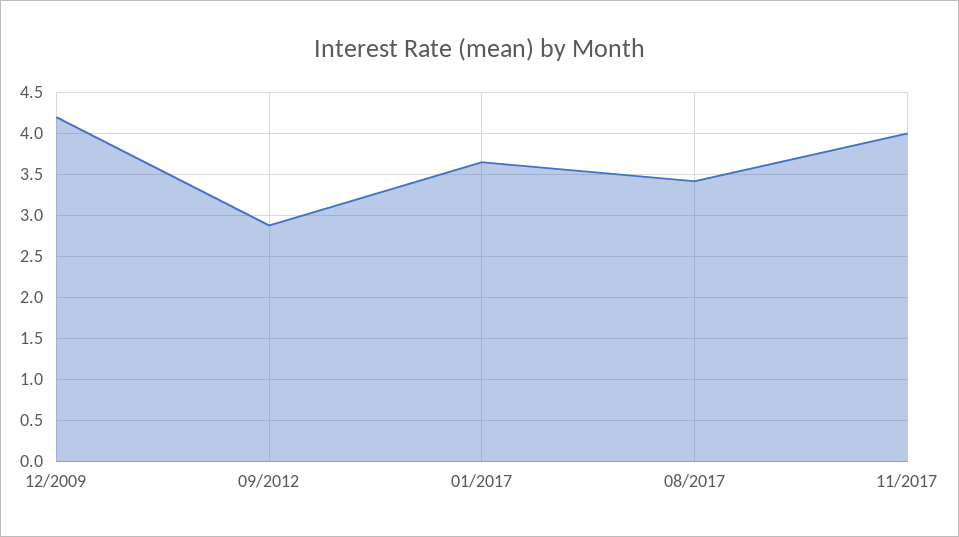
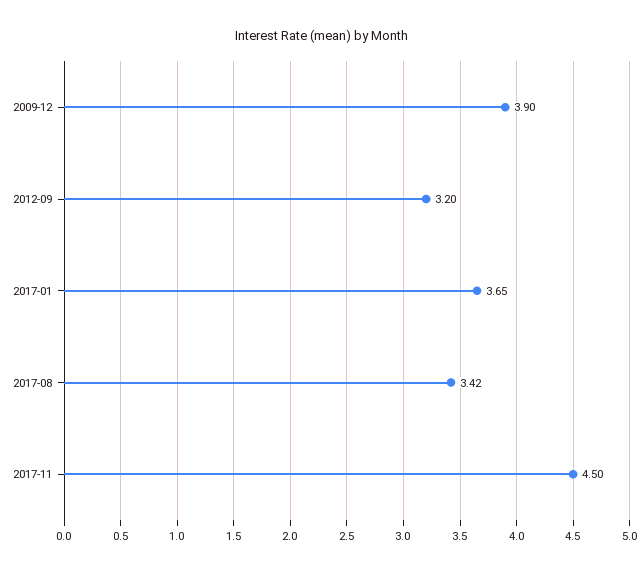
  {
-   "12/2009": 4.2,
+   "12/2009": 3.9,
-   "09/2012": 2.9,
+   "09/2012": 3.2,
    "01/2017": 3.65,
    "08/2017": 3.42,
-   "11/2017": 4
+   "11/2017": 4.5
  }

